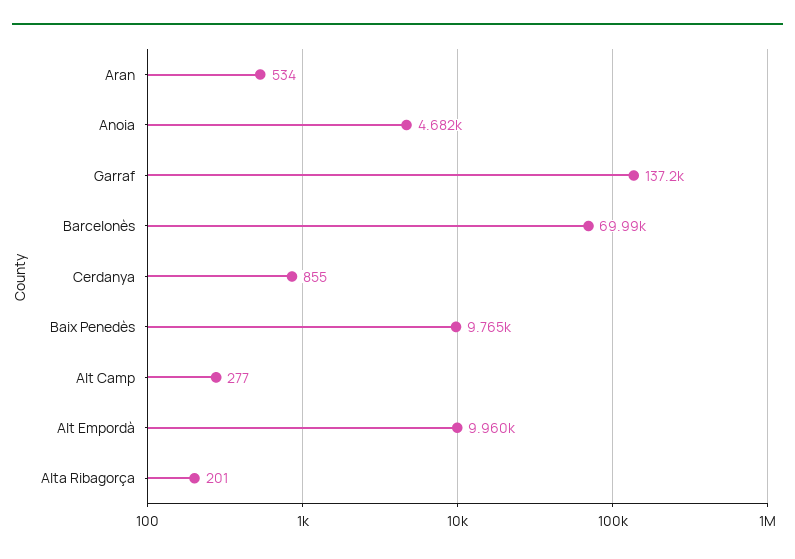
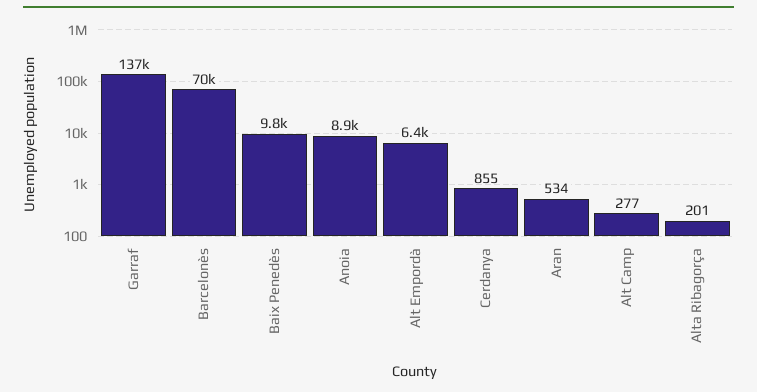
  {
    "Aran": 534,
-   "Anoia": 4682,
+   "Anoia": 8900,
    "Garraf": 137200,
    "Barcelonès": 69990,
    "Cerdanya": 855,
    "Baix Penedès": 9765,
    "Alt Camp": 277,
-   "Alt Empordà": 9960,
+   "Alt Empordà": 6400,
    "Alta Ribagorça": 201
  }

